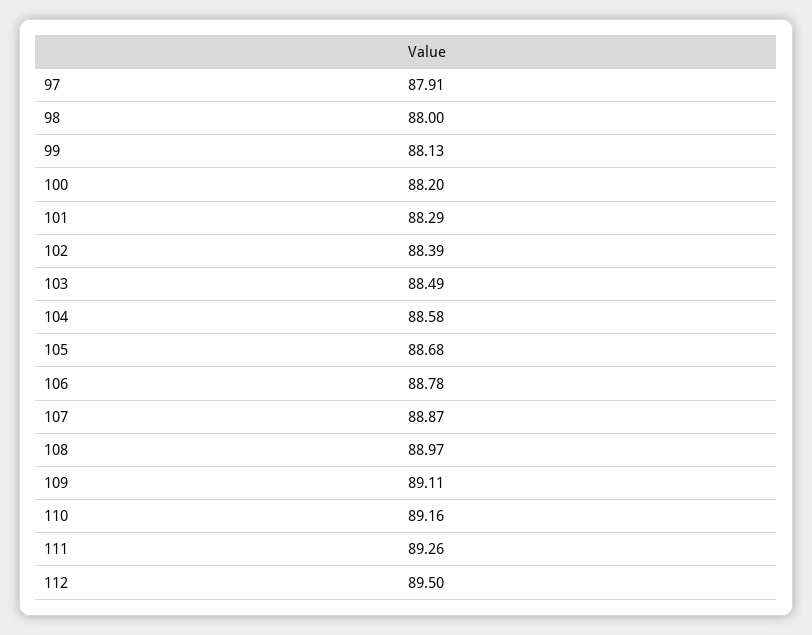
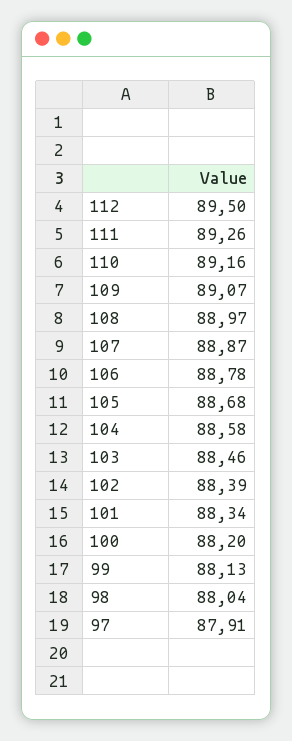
  {
    "97": 87.91,
-   "98": 88,
+   "98": 88.04,
    "99": 88.13,
    "100": 88.2,
-   "101": 88.29,
+   "101": 88.34,
    "102": 88.39,
-   "103": 88.49,
+   "103": 88.46,
    "104": 88.58,
    "105": 88.68,
    "106": 88.78,
    "107": 88.87,
    "108": 88.97,
-   "109": 89.11,
+   "109": 89.07,
    "110": 89.16,
    "111": 89.26,
    "112": 89.5
  }

